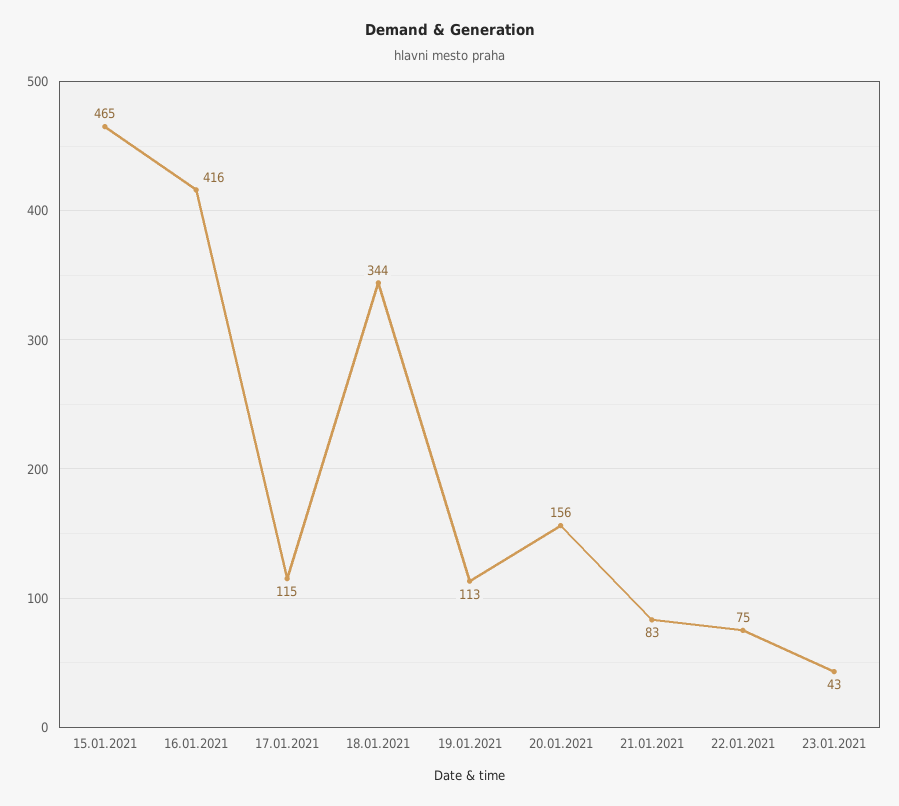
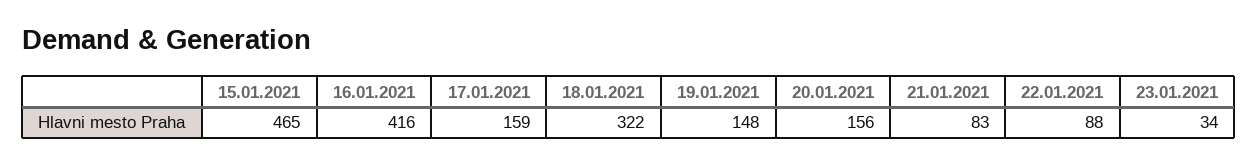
  {
    "15.01.2021": 465,
    "16.01.2021": 416,
-   "17.01.2021": 115,
+   "17.01.2021": 159,
-   "18.01.2021": 344,
+   "18.01.2021": 322,
-   "19.01.2021": 113,
+   "19.01.2021": 148,
    "20.01.2021": 156,
    "21.01.2021": 83,
-   "22.01.2021": 75,
+   "22.01.2021": 88,
-   "23.01.2021": 43
+   "23.01.2021": 34
  }

